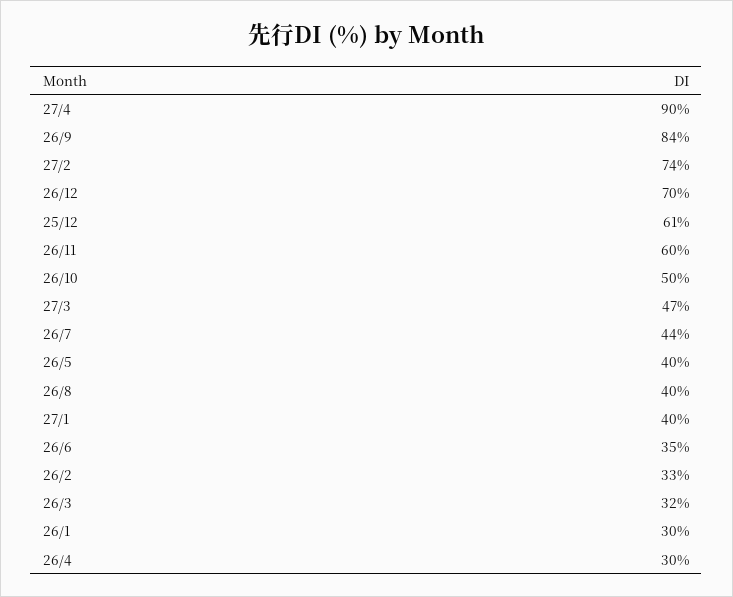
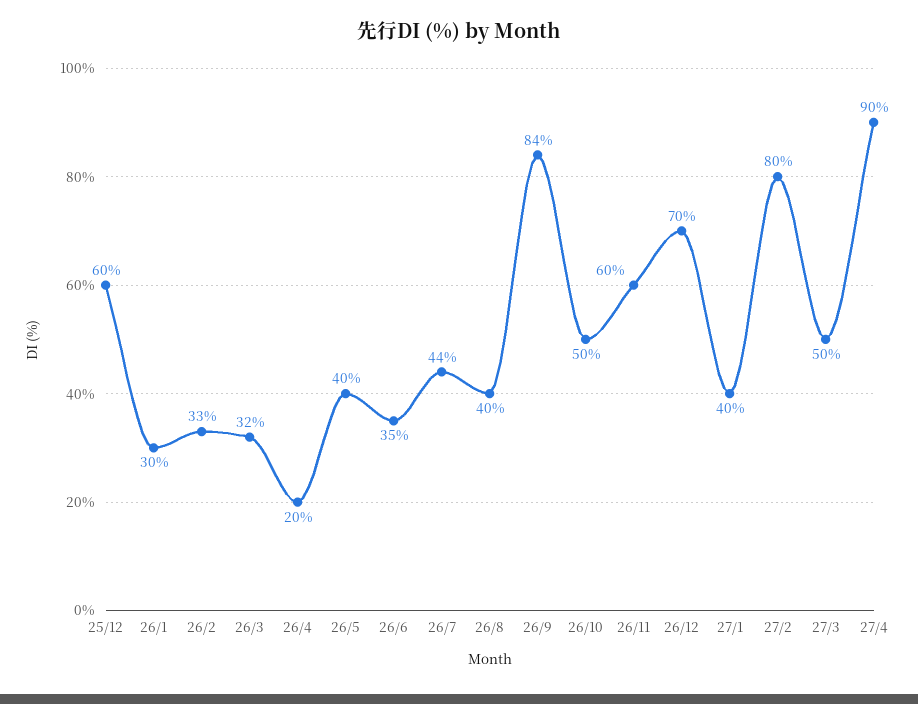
  {
    "27/4": 90,
    "26/9": 84,
-   "27/2": 74,
+   "27/2": 80,
    "26/12": 70,
-   "25/12": 61,
+   "25/12": 60,
    "26/11": 60,
    "26/10": 50,
-   "27/3": 47,
+   "27/3": 50,
    "26/7": 44,
    "26/5": 40,
    "26/8": 40,
    "27/1": 40,
    "26/6": 35,
    "26/2": 33,
    "26/3": 32,
    "26/1": 30,
-   "26/4": 30
+   "26/4": 20
  }

